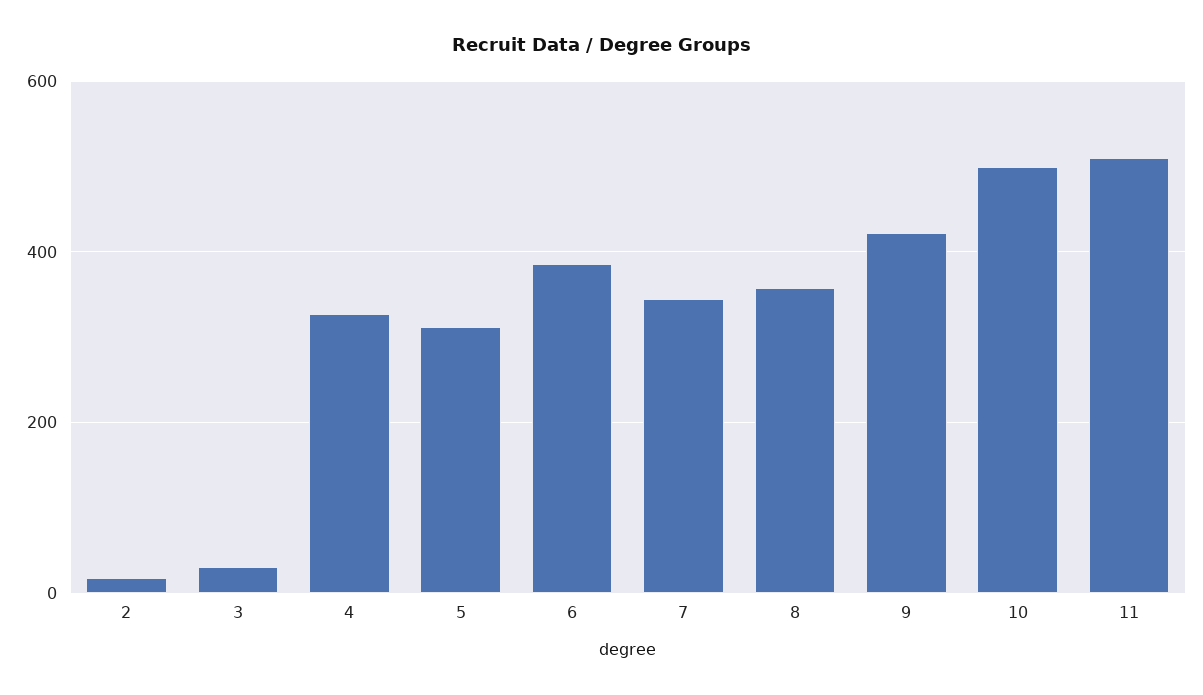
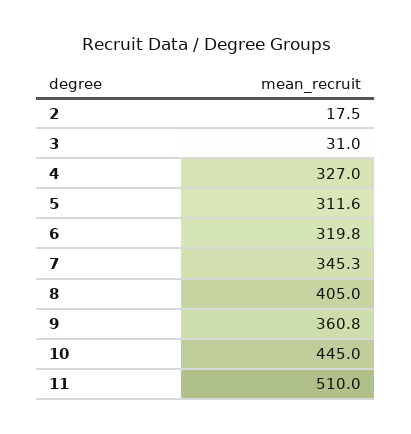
  {
    "2": 17.5,
    "3": 31,
    "4": 327,
    "5": 311.6,
-   "6": 380,
+   "6": 319.8,
    "7": 345.3,
-   "8": 360,
+   "8": 405,
-   "9": 420,
+   "9": 360.8,
-   "10": 500,
+   "10": 445,
    "11": 510
  }

